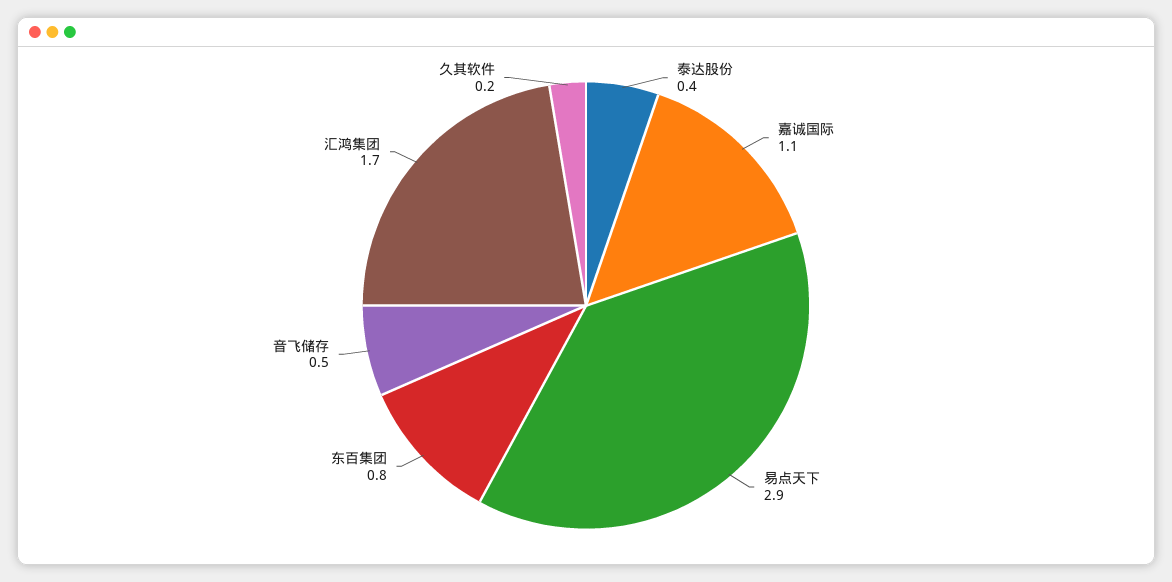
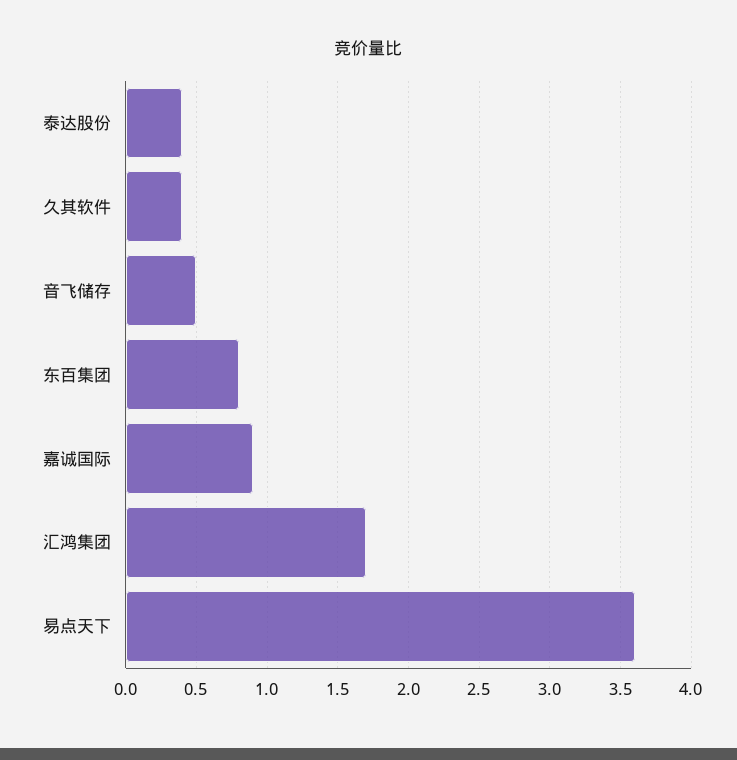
  {
    "泰达股份": 0.4,
-   "嘉诚国际": 1.1,
+   "嘉诚国际": 0.9,
-   "易点天下": 2.9,
+   "易点天下": 3.6,
    "东百集团": 0.8,
    "音飞储存": 0.5,
    "汇鸿集团": 1.7,
-   "久其软件": 0.2
+   "久其软件": 0.4
  }

